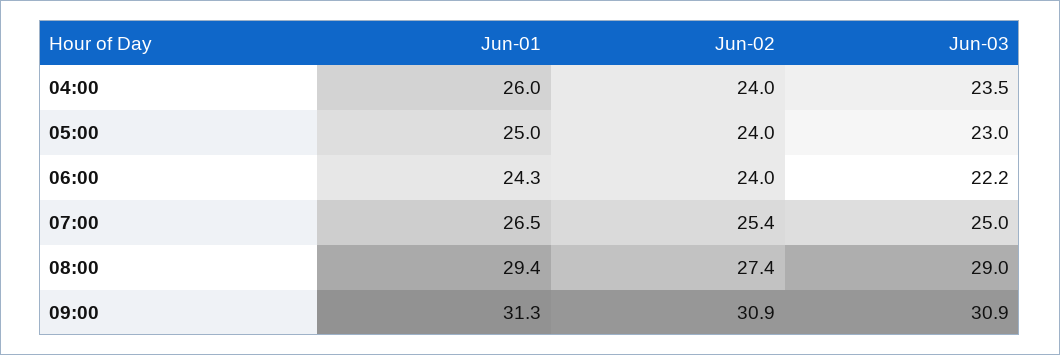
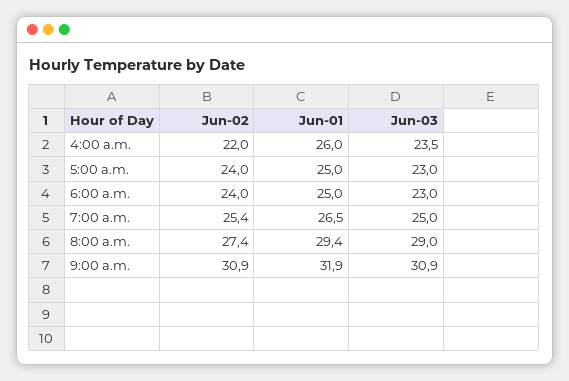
  {
    "Jun-01": {
      "04:00": 26,
      "05:00": 25,
-     "06:00": 24.3,
+     "06:00": 25,
      "07:00": 26.5,
      "08:00": 29.4,
-     "09:00": 31.3
+     "09:00": 31.9
    },
    "Jun-02": {
-     "04:00": 24,
+     "04:00": 22,
      "05:00": 24,
      "06:00": 24,
      "07:00": 25.4,
      "08:00": 27.4,
      "09:00": 30.9
    },
    "Jun-03": {
      "04:00": 23.5,
      "05:00": 23,
-     "06:00": 22.2,
+     "06:00": 23,
      "07:00": 25,
      "08:00": 29,
      "09:00": 30.9
    }
  }

